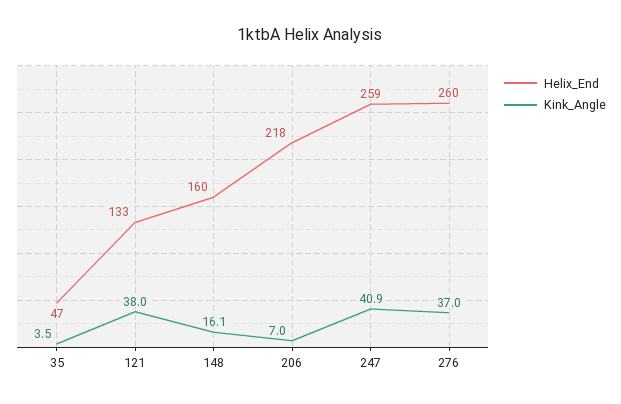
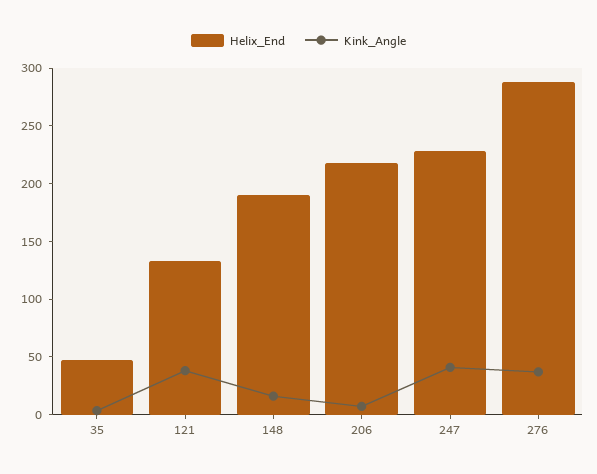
  {
    "Helix_End": {
      "35": 47,
      "121": 133,
-     "148": 160,
+     "148": 190,
      "206": 218,
-     "247": 259,
+     "247": 230,
-     "276": 260
+     "276": 290
    },
    "Kink_Angle": {
      "35": 3.5,
      "121": 38,
      "148": 16.1,
      "206": 7,
      "247": 40.9,
      "276": 37
    }
  }

